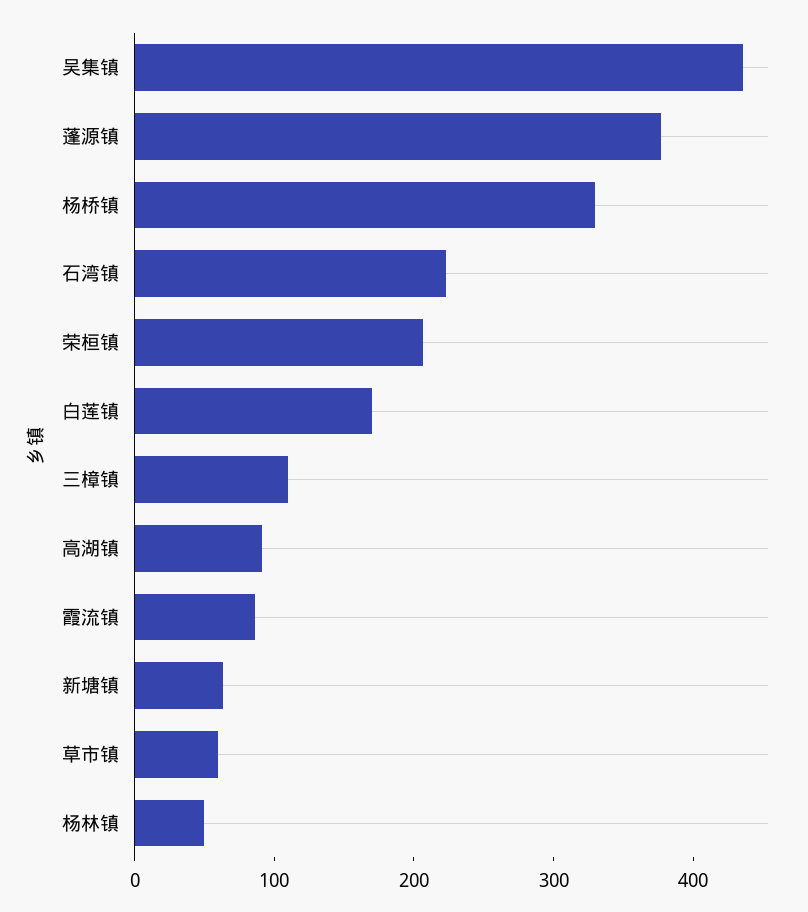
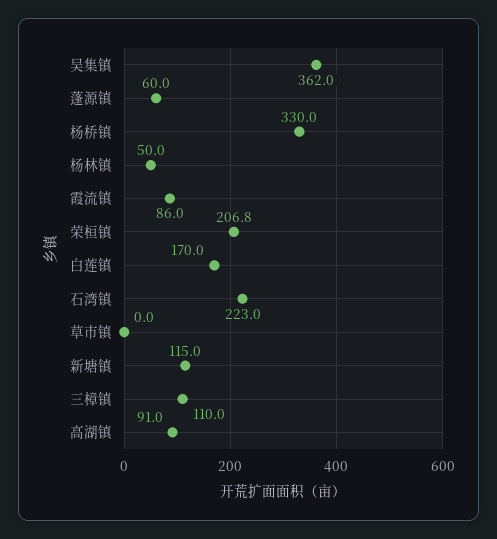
  {
-   "吴集镇": 440,
+   "吴集镇": 362,
-   "蓬源镇": 380,
+   "蓬源镇": 60,
    "杨桥镇": 330,
    "石湾镇": 223,
    "荣桓镇": 206.8,
    "白莲镇": 170,
    "三樟镇": 110,
    "高湖镇": 91,
    "霞流镇": 86,
-   "新塘镇": 60,
+   "新塘镇": 115,
-   "草市镇": 60,
+   "草市镇": 0,
    "杨林镇": 50
  }

